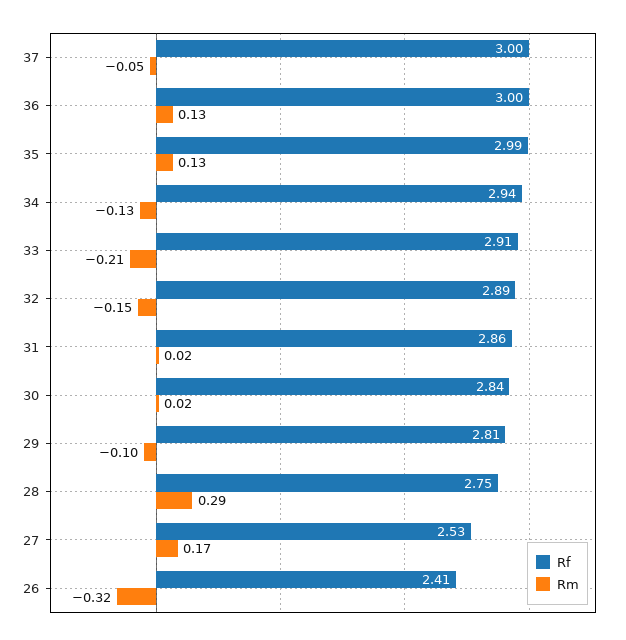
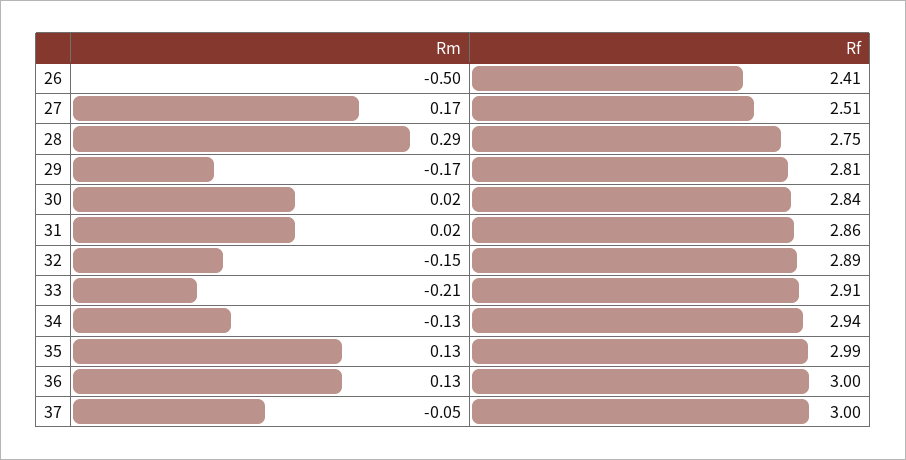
  {
    "Rf": {
      "37": 3,
      "36": 3,
      "35": 2.99,
      "34": 2.94,
      "33": 2.91,
      "32": 2.89,
      "31": 2.86,
      "30": 2.84,
      "29": 2.81,
      "28": 2.75,
-     "27": 2.53,
+     "27": 2.51,
      "26": 2.41
    },
    "Rm": {
      "37": -0.05,
      "36": 0.13,
      "35": 0.13,
      "34": -0.13,
      "33": -0.21,
      "32": -0.15,
      "31": 0.02,
      "30": 0.02,
-     "29": -0.1,
+     "29": -0.17,
      "28": 0.29,
      "27": 0.17,
-     "26": -0.32
+     "26": -0.5
    }
  }

